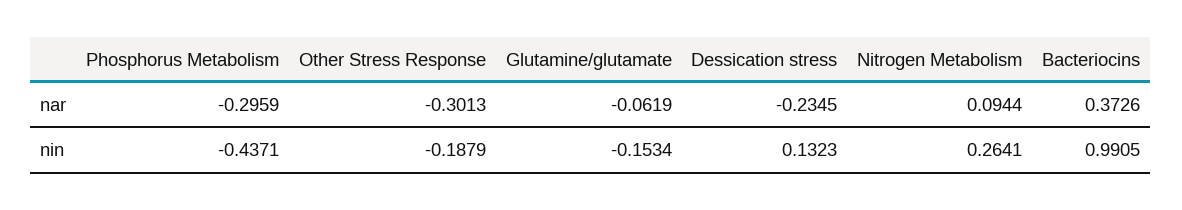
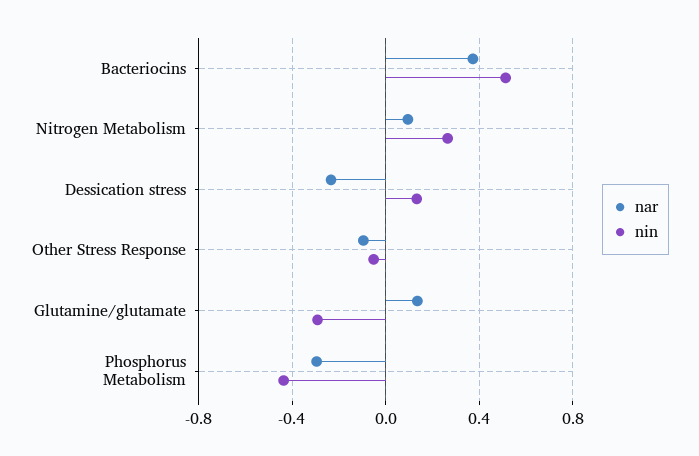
  {
    "nar": {
      "Phosphorus Metabolism": -0.2959,
-     "Other Stress Response": -0.3013,
+     "Other Stress Response": -0.1,
-     "Glutamine/glutamate": -0.0619,
+     "Glutamine/glutamate": 0.15,
      "Dessication stress": -0.2345,
      "Nitrogen Metabolism": 0.0944,
      "Bacteriocins": 0.3726
    },
    "nin": {
      "Phosphorus Metabolism": -0.4371,
-     "Other Stress Response": -0.1879,
+     "Other Stress Response": -0.05,
-     "Glutamine/glutamate": -0.1534,
+     "Glutamine/glutamate": -0.3,
      "Dessication stress": 0.1323,
      "Nitrogen Metabolism": 0.2641,
-     "Bacteriocins": 0.9905
+     "Bacteriocins": 0.5
    }
  }

